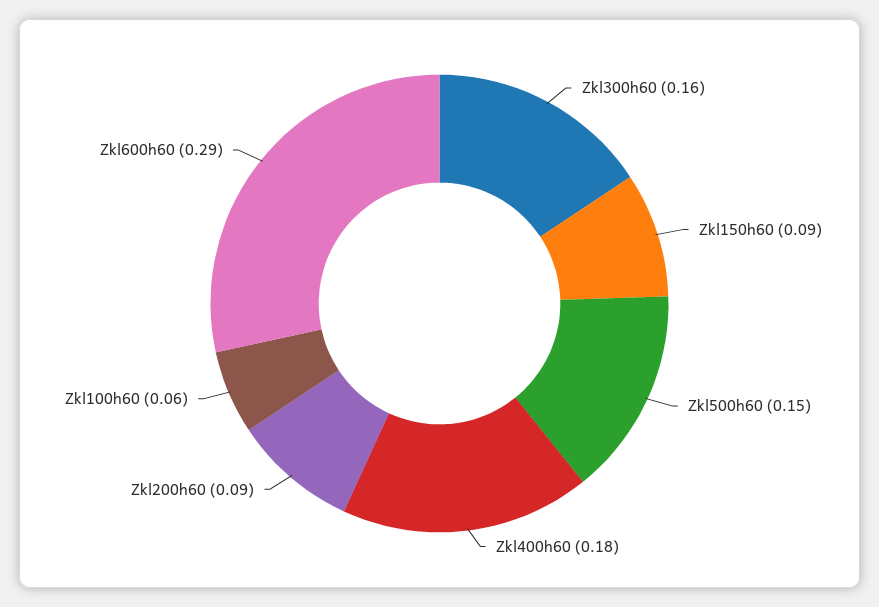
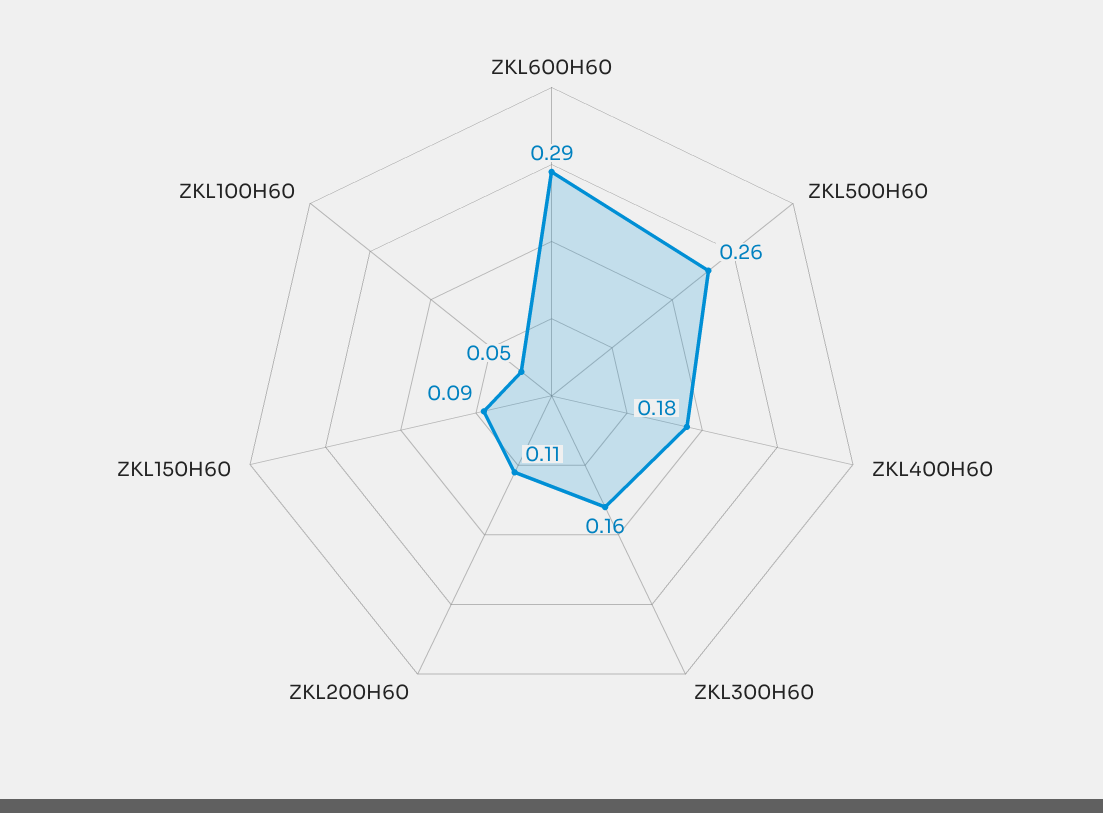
  {
    "Zkl300h60": 0.16,
    "Zkl150h60": 0.09,
-   "Zkl500h60": 0.15,
+   "Zkl500h60": 0.26,
    "Zkl400h60": 0.18,
-   "Zkl200h60": 0.09,
+   "Zkl200h60": 0.11,
-   "Zkl100h60": 0.06,
+   "Zkl100h60": 0.05,
    "Zkl600h60": 0.29
  }

